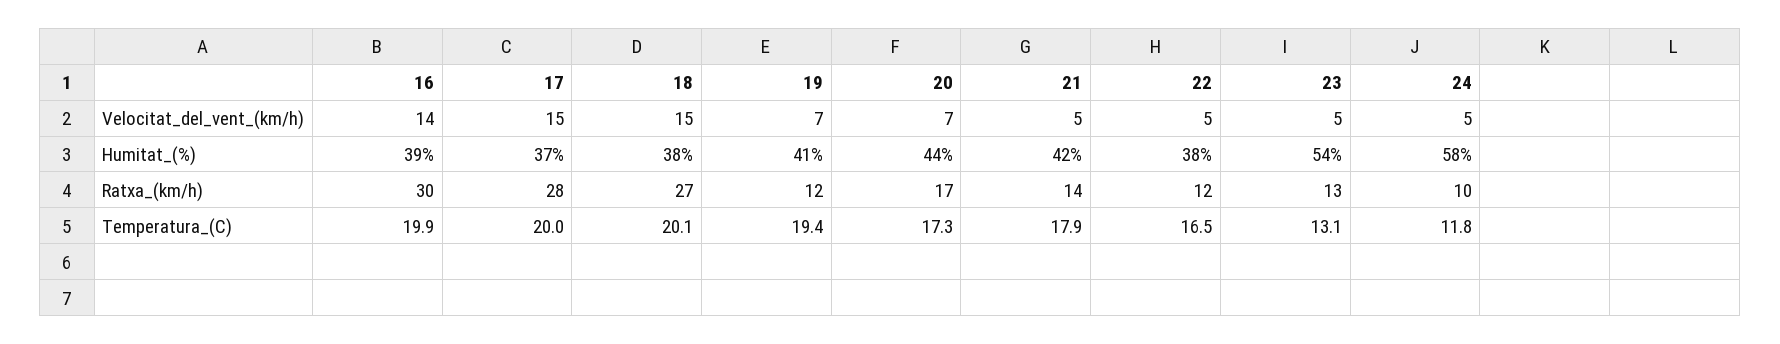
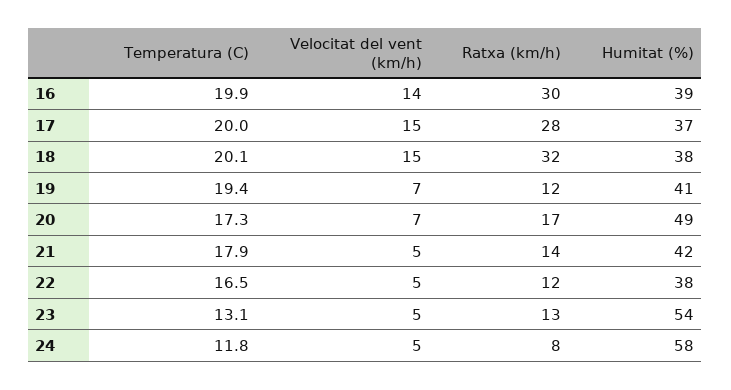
  {
    "16": {
      "Velocitat_del_vent_(km/h)": 14,
      "Humitat_(%)": 39,
      "Ratxa_(km/h)": 30,
      "Temperatura_(C)": 19.9
    },
    "17": {
      "Velocitat_del_vent_(km/h)": 15,
      "Humitat_(%)": 37,
      "Ratxa_(km/h)": 28,
      "Temperatura_(C)": 20
    },
    "18": {
      "Velocitat_del_vent_(km/h)": 15,
      "Humitat_(%)": 38,
-     "Ratxa_(km/h)": 27,
+     "Ratxa_(km/h)": 32,
      "Temperatura_(C)": 20.1
    },
    "19": {
      "Velocitat_del_vent_(km/h)": 7,
      "Humitat_(%)": 41,
      "Ratxa_(km/h)": 12,
      "Temperatura_(C)": 19.4
    },
    "20": {
      "Velocitat_del_vent_(km/h)": 7,
-     "Humitat_(%)": 44,
+     "Humitat_(%)": 49,
      "Ratxa_(km/h)": 17,
      "Temperatura_(C)": 17.3
    },
    "21": {
      "Velocitat_del_vent_(km/h)": 5,
      "Humitat_(%)": 42,
      "Ratxa_(km/h)": 14,
      "Temperatura_(C)": 17.9
    },
    "22": {
      "Velocitat_del_vent_(km/h)": 5,
      "Humitat_(%)": 38,
      "Ratxa_(km/h)": 12,
      "Temperatura_(C)": 16.5
    },
    "23": {
      "Velocitat_del_vent_(km/h)": 5,
      "Humitat_(%)": 54,
      "Ratxa_(km/h)": 13,
      "Temperatura_(C)": 13.1
    },
    "24": {
      "Velocitat_del_vent_(km/h)": 5,
      "Humitat_(%)": 58,
-     "Ratxa_(km/h)": 10,
+     "Ratxa_(km/h)": 8,
      "Temperatura_(C)": 11.8
    }
  }

